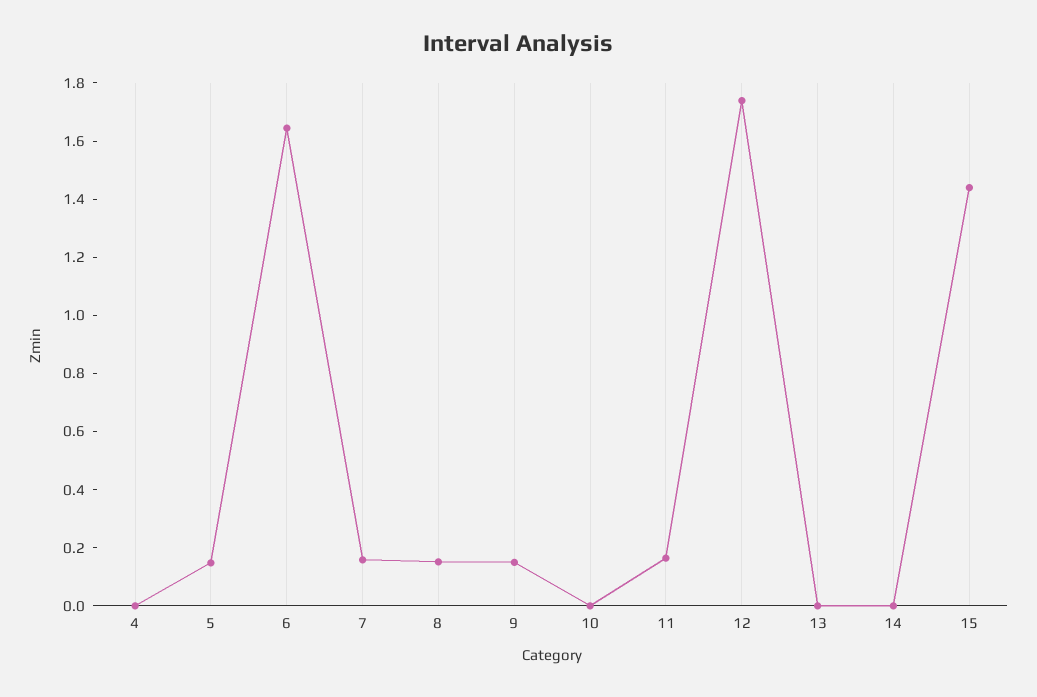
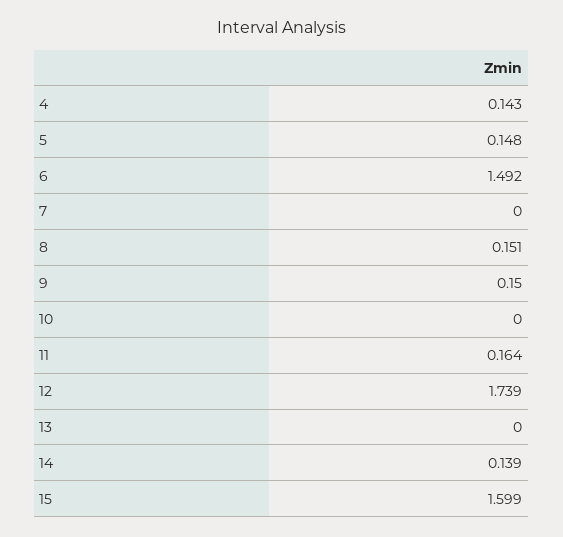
  {
-   "4": 0,
+   "4": 0.143,
    "5": 0.148,
-   "6": 1.65,
+   "6": 1.492,
-   "7": 0.15,
+   "7": 0,
    "8": 0.151,
    "9": 0.15,
    "10": 0,
    "11": 0.164,
    "12": 1.739,
    "13": 0,
-   "14": 0,
+   "14": 0.139,
-   "15": 1.45
+   "15": 1.599
  }

